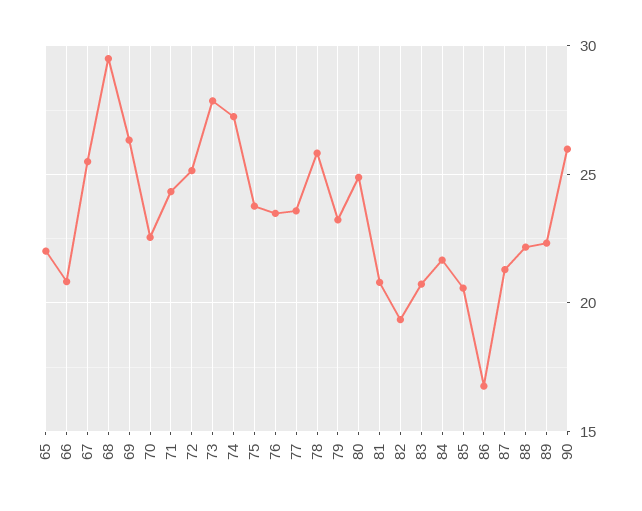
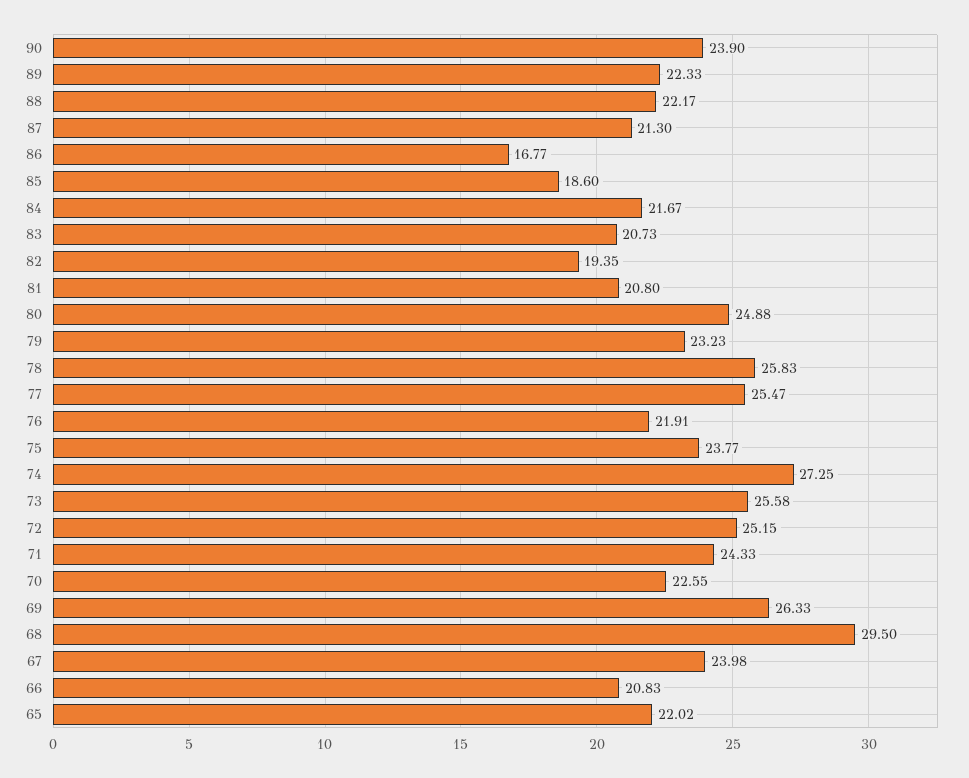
  {
    "65": 22.02,
    "66": 20.83,
-   "67": 25.5,
+   "67": 23.98,
    "68": 29.5,
    "69": 26.33,
    "70": 22.55,
    "71": 24.33,
    "72": 25.15,
-   "73": 28,
+   "73": 25.58,
    "74": 27.25,
    "75": 23.77,
-   "76": 23.5,
+   "76": 21.91,
-   "77": 23.5,
+   "77": 25.47,
    "78": 25.83,
    "79": 23.23,
    "80": 24.88,
    "81": 20.8,
    "82": 19.35,
    "83": 20.73,
    "84": 21.67,
-   "85": 20.5,
+   "85": 18.6,
    "86": 16.77,
    "87": 21.3,
    "88": 22.17,
    "89": 22.33,
-   "90": 26
+   "90": 23.9
  }

